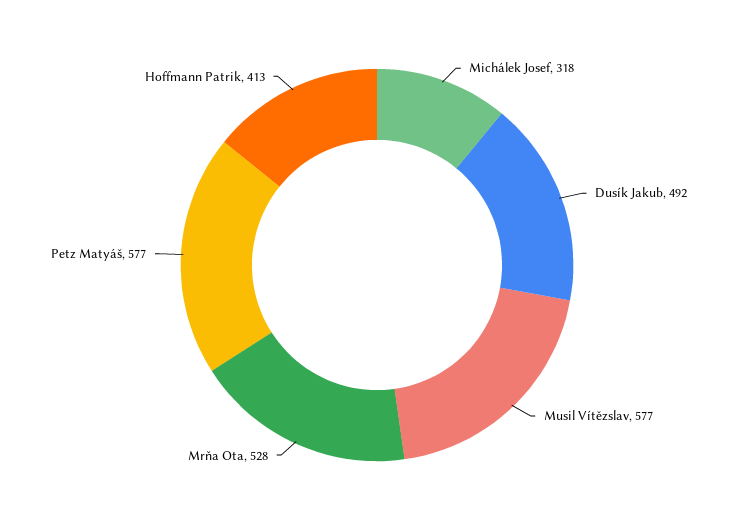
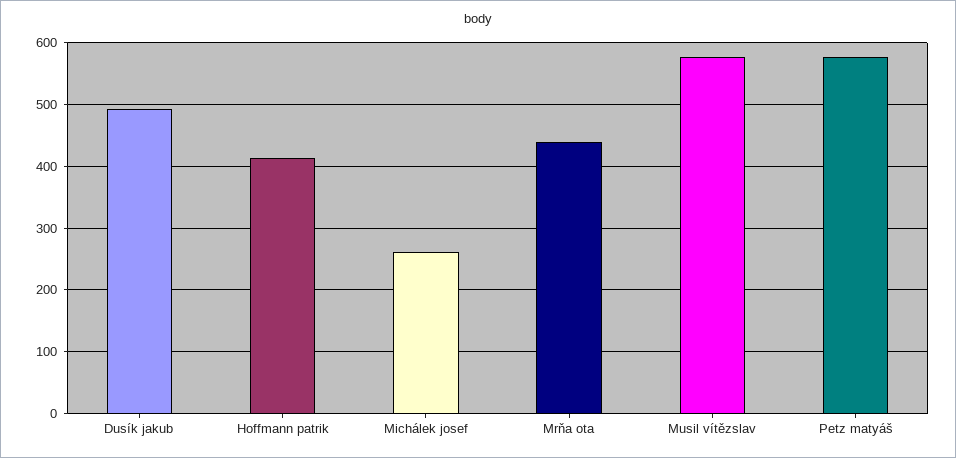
  {
-   "Michálek Josef": 318,
+   "Michálek Josef": 260,
    "Dusík Jakub": 492,
    "Musil Vítězslav": 577,
-   "Mrňa Ota": 528,
+   "Mrňa Ota": 440,
    "Petz Matyáš": 577,
    "Hoffmann Patrik": 413
  }

